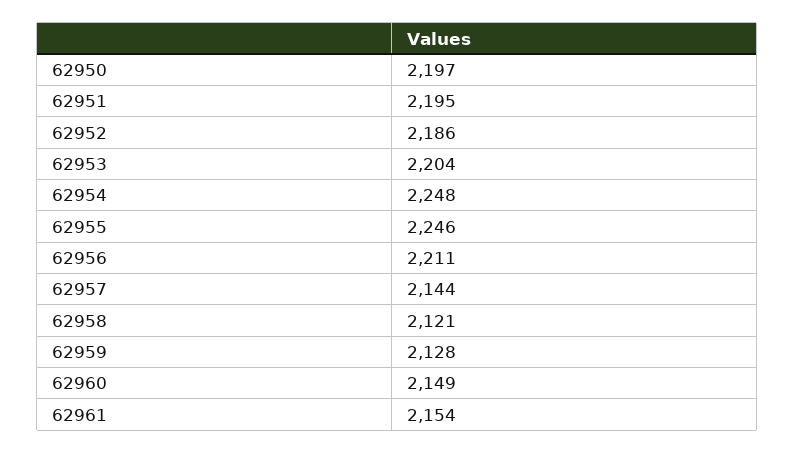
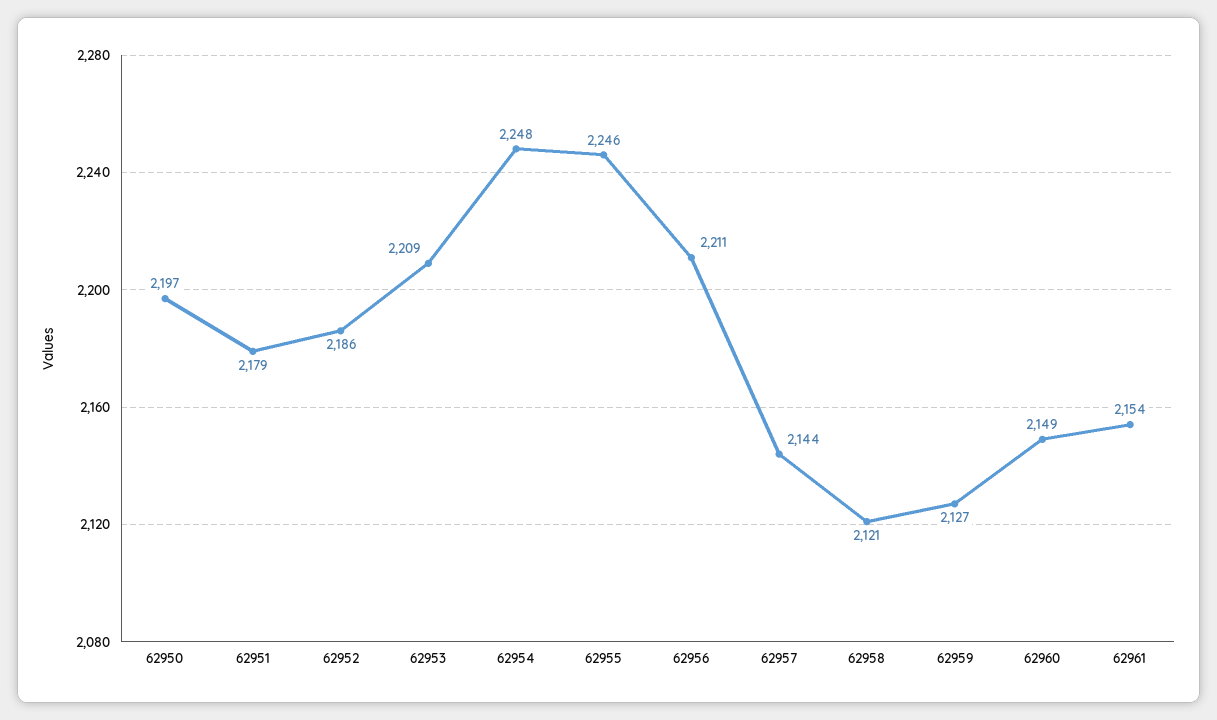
  {
    "62950": 2197,
-   "62951": 2195,
+   "62951": 2179,
    "62952": 2186,
-   "62953": 2204,
+   "62953": 2209,
    "62954": 2248,
    "62955": 2246,
    "62956": 2211,
    "62957": 2144,
    "62958": 2121,
-   "62959": 2128,
+   "62959": 2127,
    "62960": 2149,
    "62961": 2154
  }

